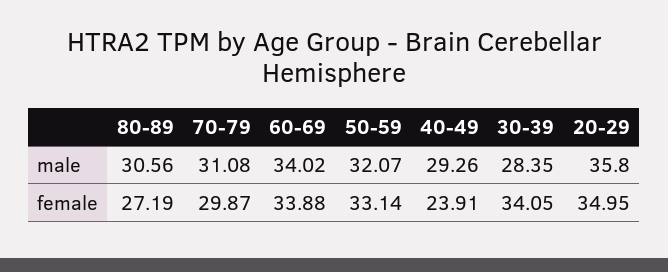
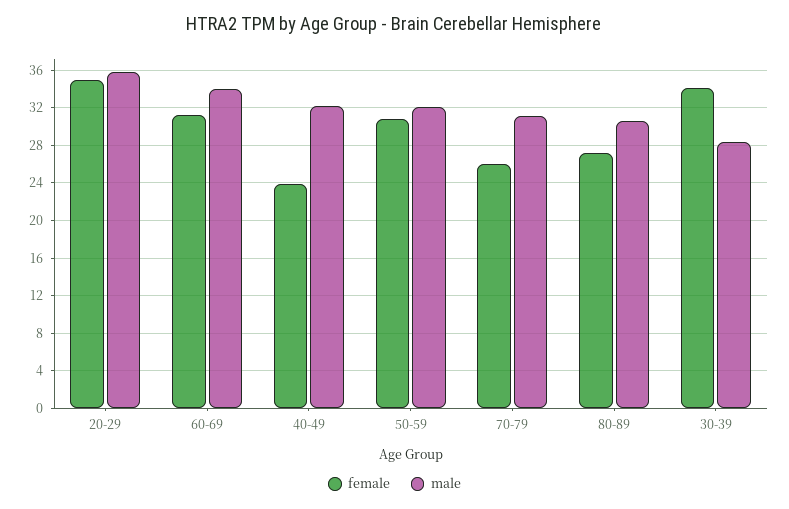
  {
    "male": {
      "80-89": 30.56,
      "70-79": 31.08,
      "60-69": 34.02,
      "50-59": 32.07,
-     "40-49": 29.26,
+     "40-49": 32,
      "30-39": 28.35,
      "20-29": 35.8
    },
    "female": {
      "80-89": 27.19,
-     "70-79": 29.87,
+     "70-79": 26,
-     "60-69": 33.88,
+     "60-69": 31,
-     "50-59": 33.14,
+     "50-59": 31,
      "40-49": 23.91,
      "30-39": 34.05,
      "20-29": 34.95
    }
  }

